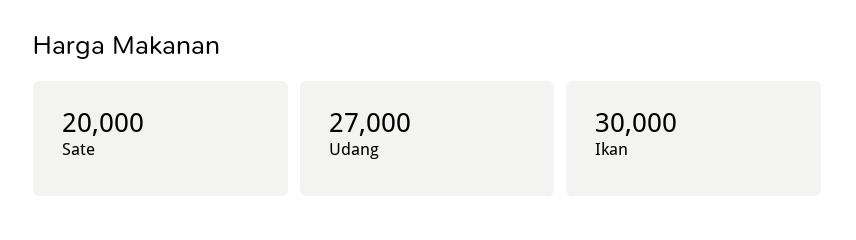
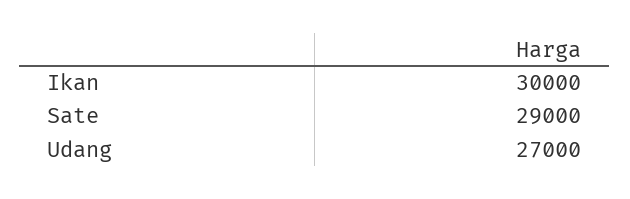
  {
-   "Sate": 20000,
+   "Sate": 29000,
    "Udang": 27000,
    "Ikan": 30000
  }

